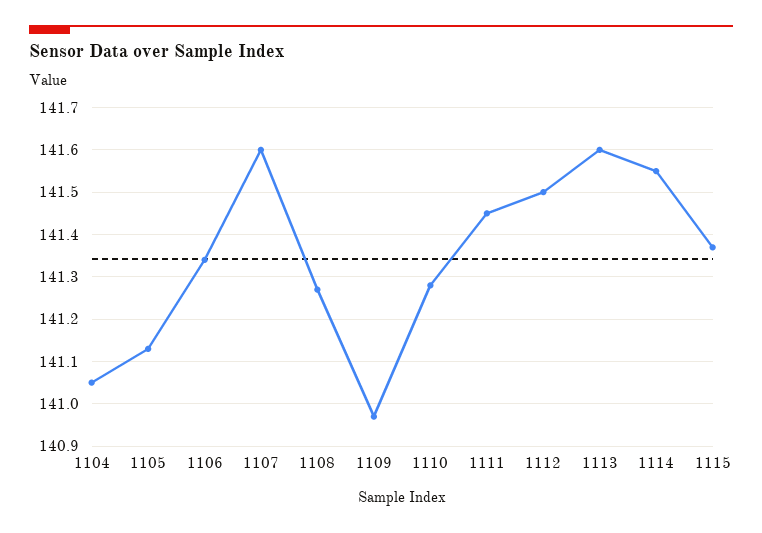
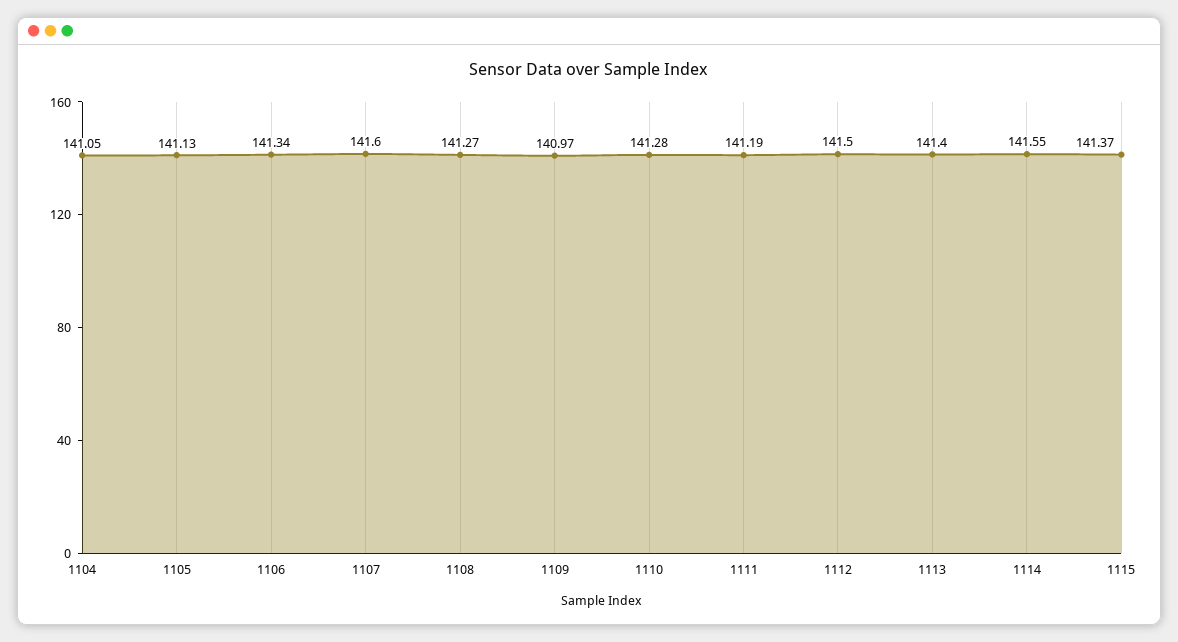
  {
    "1104": 141.05,
    "1105": 141.13,
    "1106": 141.34,
    "1107": 141.6,
    "1108": 141.27,
    "1109": 140.97,
    "1110": 141.28,
-   "1111": 141.45,
+   "1111": 141.19,
    "1112": 141.5,
-   "1113": 141.6,
+   "1113": 141.4,
    "1114": 141.55,
    "1115": 141.37
  }

